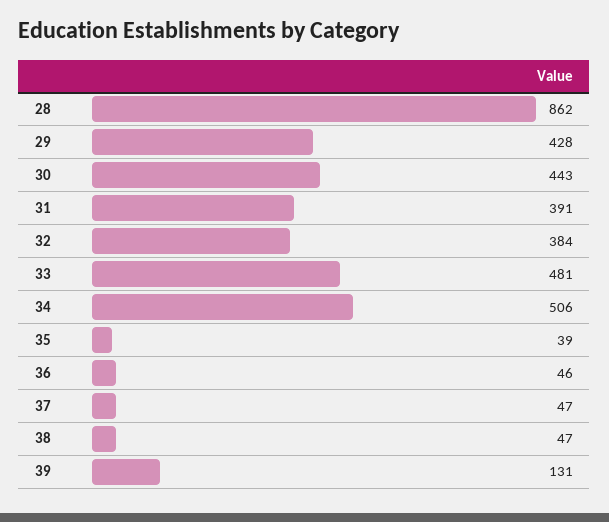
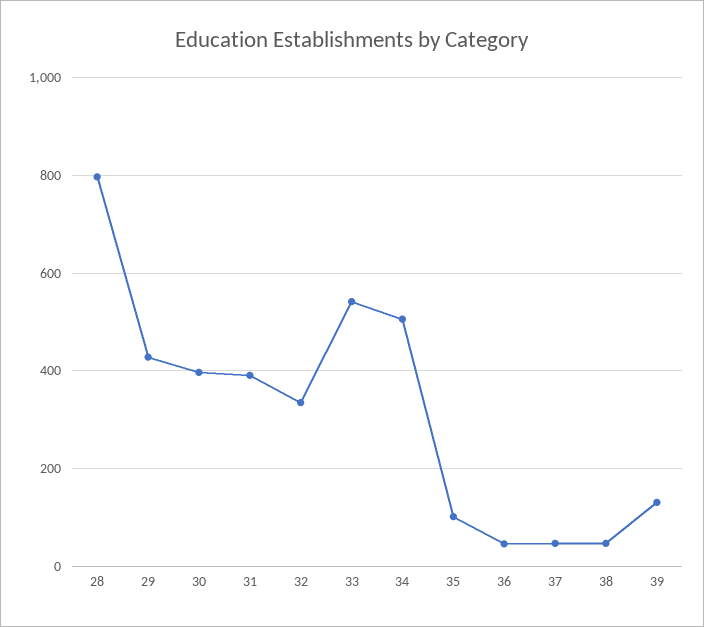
  {
-   "28": 862,
+   "28": 800,
    "29": 428,
-   "30": 443,
+   "30": 400,
    "31": 391,
-   "32": 384,
+   "32": 340,
-   "33": 481,
+   "33": 540,
    "34": 506,
-   "35": 39,
+   "35": 100,
    "36": 46,
    "37": 47,
    "38": 47,
    "39": 131
  }

